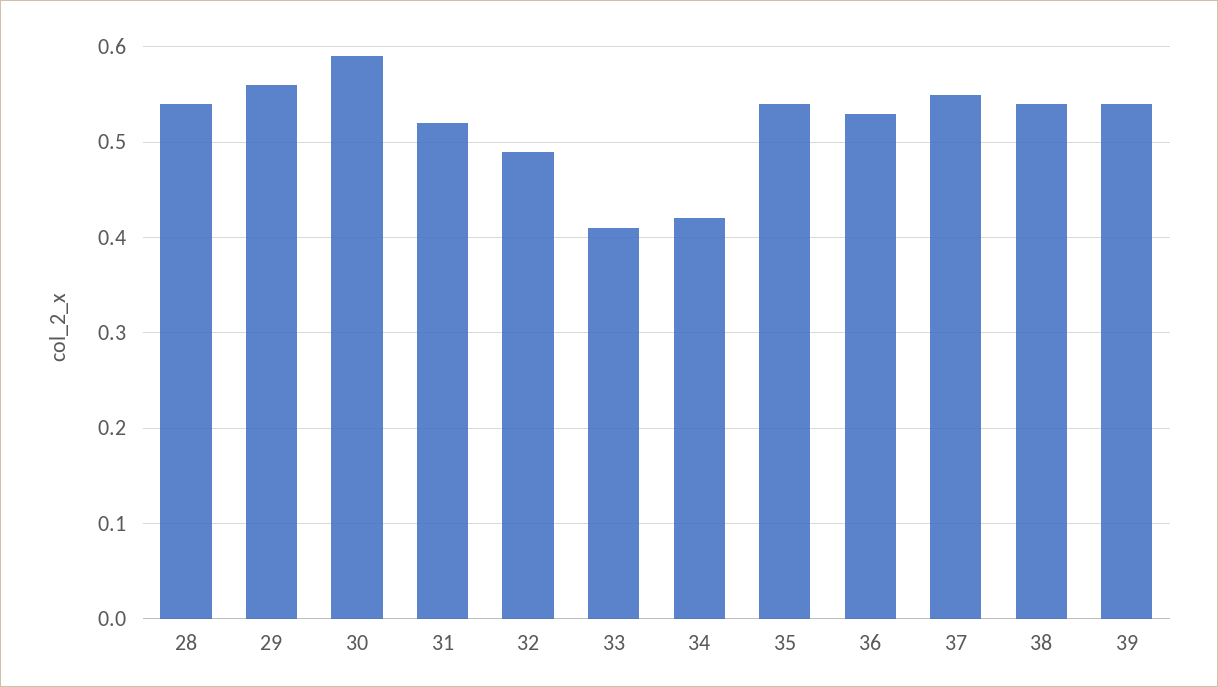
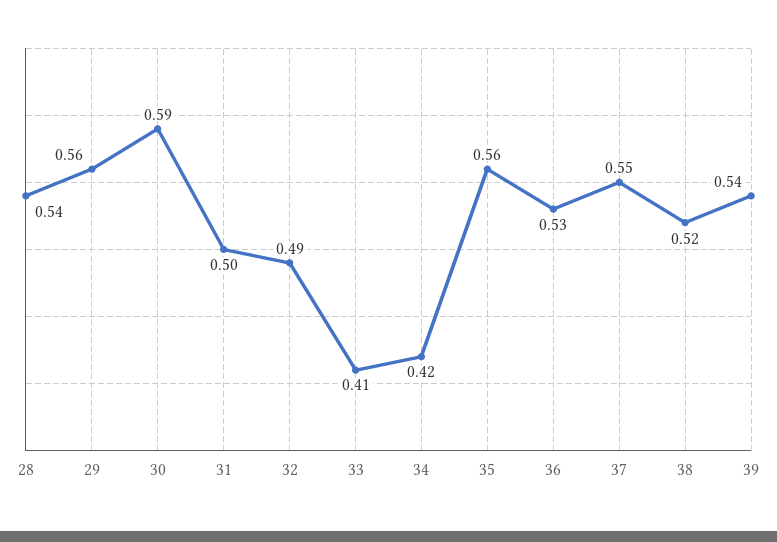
  {
    "28": 0.54,
    "29": 0.56,
    "30": 0.59,
-   "31": 0.52,
+   "31": 0.5,
    "32": 0.49,
    "33": 0.41,
    "34": 0.42,
-   "35": 0.54,
+   "35": 0.56,
    "36": 0.53,
    "37": 0.55,
-   "38": 0.54,
+   "38": 0.52,
    "39": 0.54
  }

